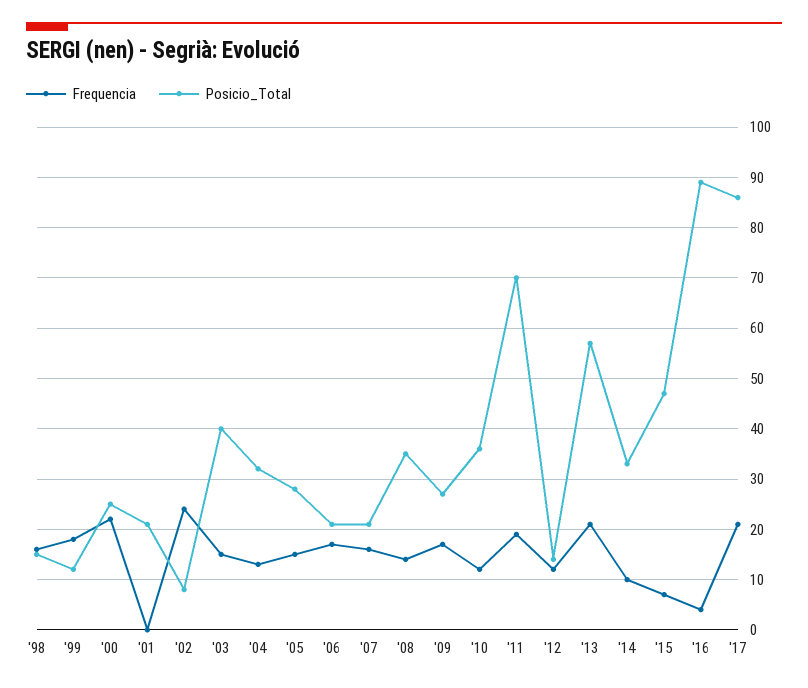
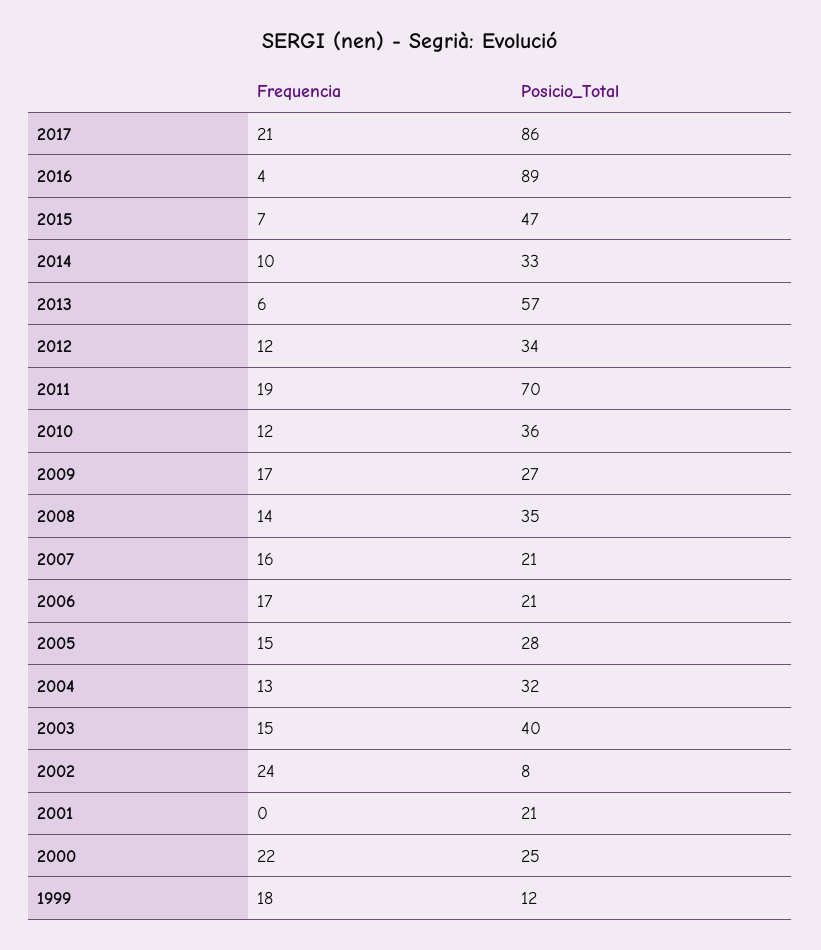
  {
    "Frequencia": {
-     "'98": 15,
      "'99": 18,
      "'00": 22,
      "'01": 0,
      "'02": 24,
      "'03": 15,
      "'04": 13,
      "'05": 15,
      "'06": 17,
      "'07": 16,
      "'08": 14,
      "'09": 17,
      "'10": 12,
      "'11": 19,
      "'12": 12,
-     "'13": 20,
+     "'13": 6,
      "'14": 10,
      "'15": 7,
      "'16": 4,
      "'17": 21
    },
    "Posicio_Total": {
-     "'98": 15,
      "'99": 12,
      "'00": 25,
      "'01": 21,
      "'02": 8,
      "'03": 40,
      "'04": 32,
      "'05": 28,
      "'06": 21,
      "'07": 21,
      "'08": 35,
      "'09": 27,
      "'10": 36,
      "'11": 70,
-     "'12": 15,
+     "'12": 34,
      "'13": 57,
      "'14": 33,
      "'15": 47,
      "'16": 89,
      "'17": 86
    }
  }

